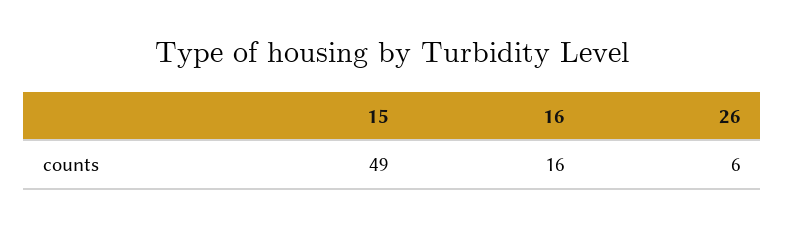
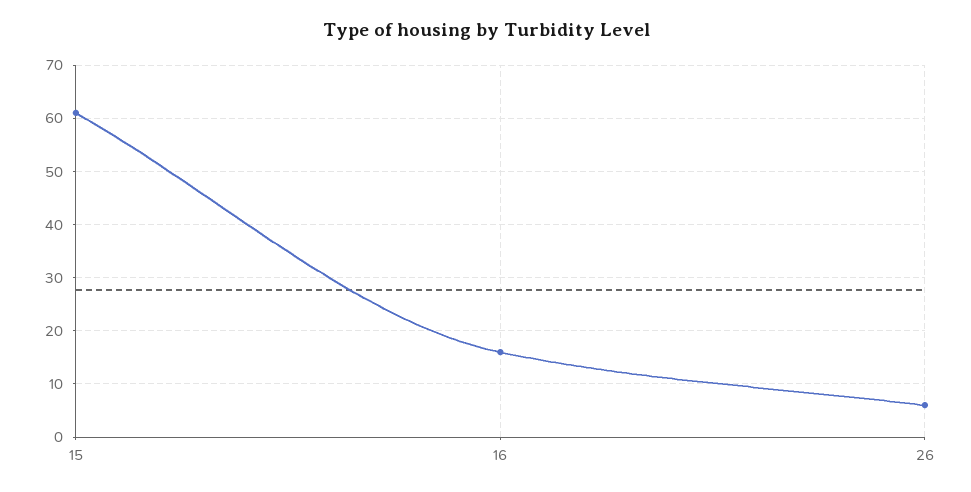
  {
-   "15": 49,
+   "15": 60,
    "16": 16,
    "26": 6
  }

